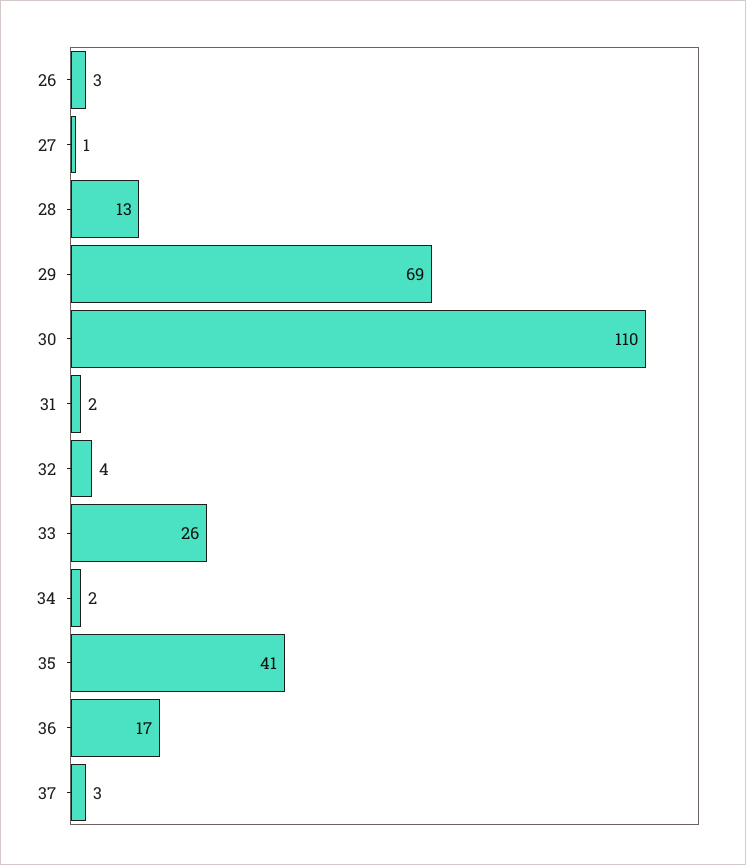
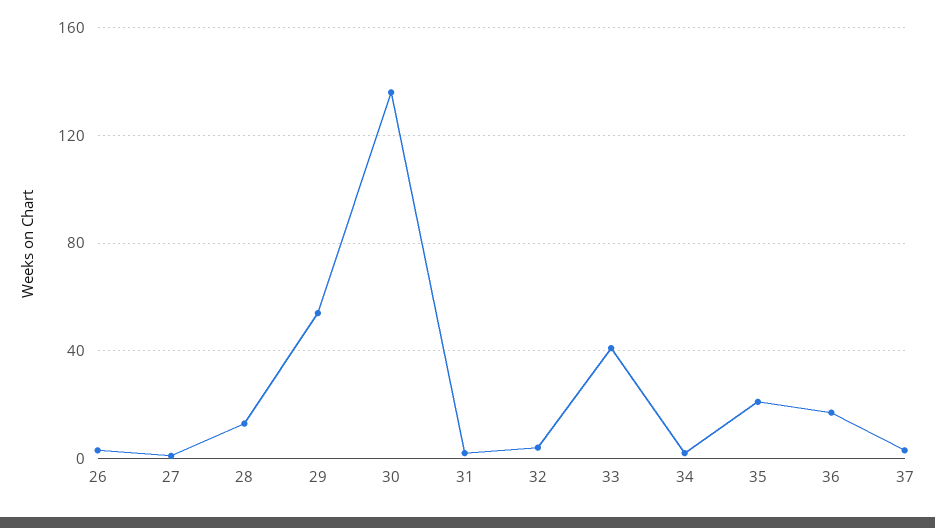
  {
    "26": 3,
    "27": 1,
    "28": 13,
-   "29": 69,
+   "29": 55,
-   "30": 110,
+   "30": 135,
    "31": 2,
    "32": 4,
-   "33": 26,
+   "33": 40,
    "34": 2,
-   "35": 41,
+   "35": 20,
    "36": 17,
    "37": 3
  }

